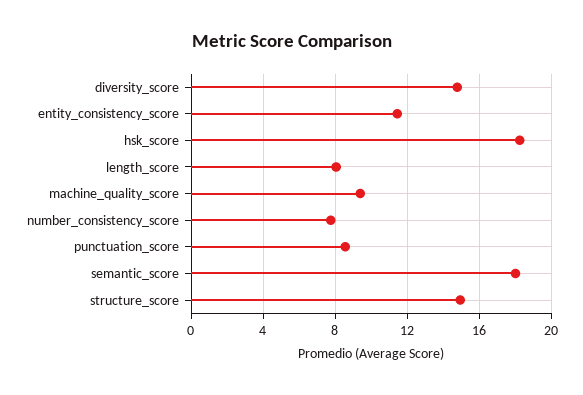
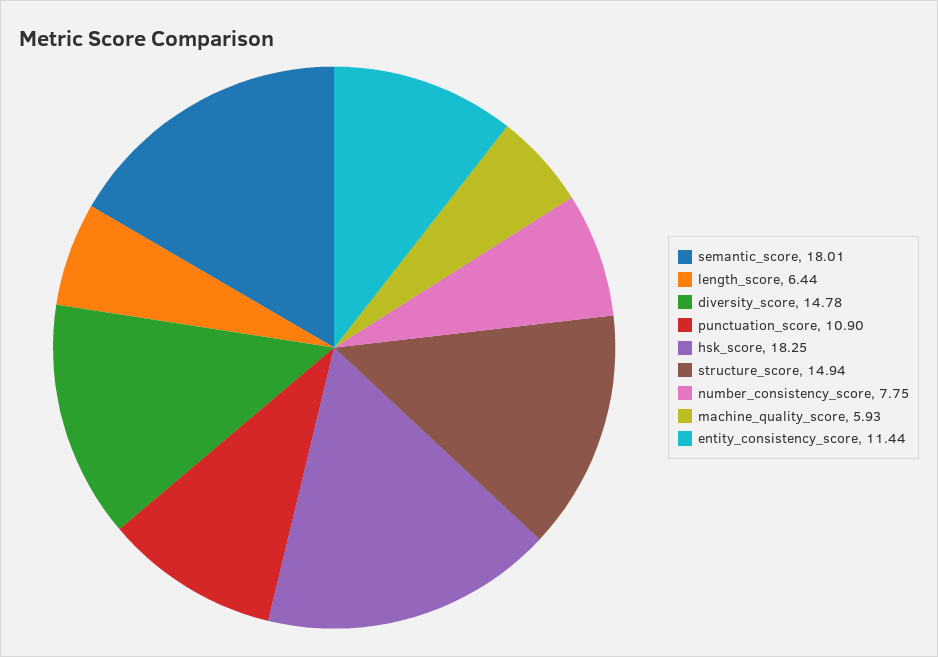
  {
    "diversity_score": 14.78,
    "entity_consistency_score": 11.44,
    "hsk_score": 18.25,
-   "length_score": 8,
+   "length_score": 6.44,
-   "machine_quality_score": 9.5,
+   "machine_quality_score": 5.93,
    "number_consistency_score": 7.75,
-   "punctuation_score": 8.5,
+   "punctuation_score": 10.9,
    "semantic_score": 18.01,
    "structure_score": 14.94
  }

